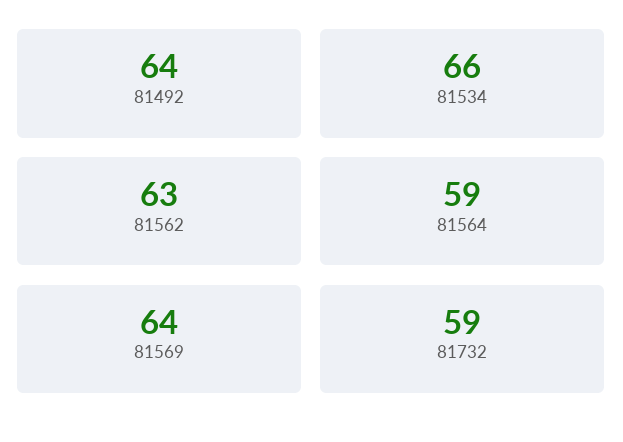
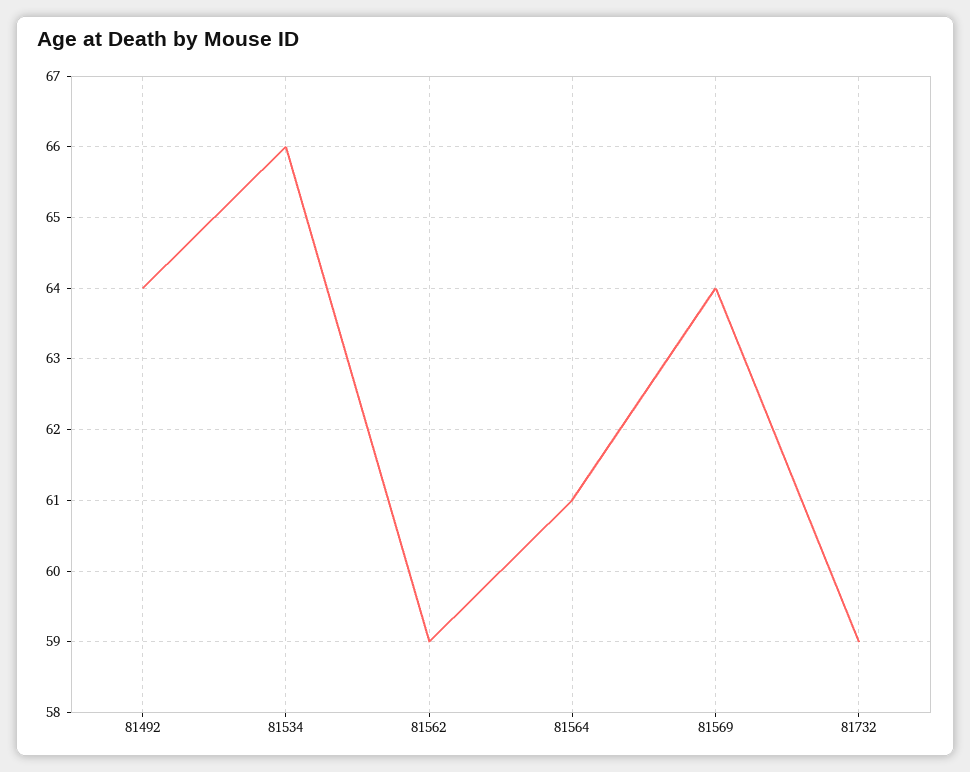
  {
    "81492": 64,
    "81534": 66,
-   "81562": 63,
+   "81562": 59,
-   "81564": 59,
+   "81564": 61,
    "81569": 64,
    "81732": 59
  }

